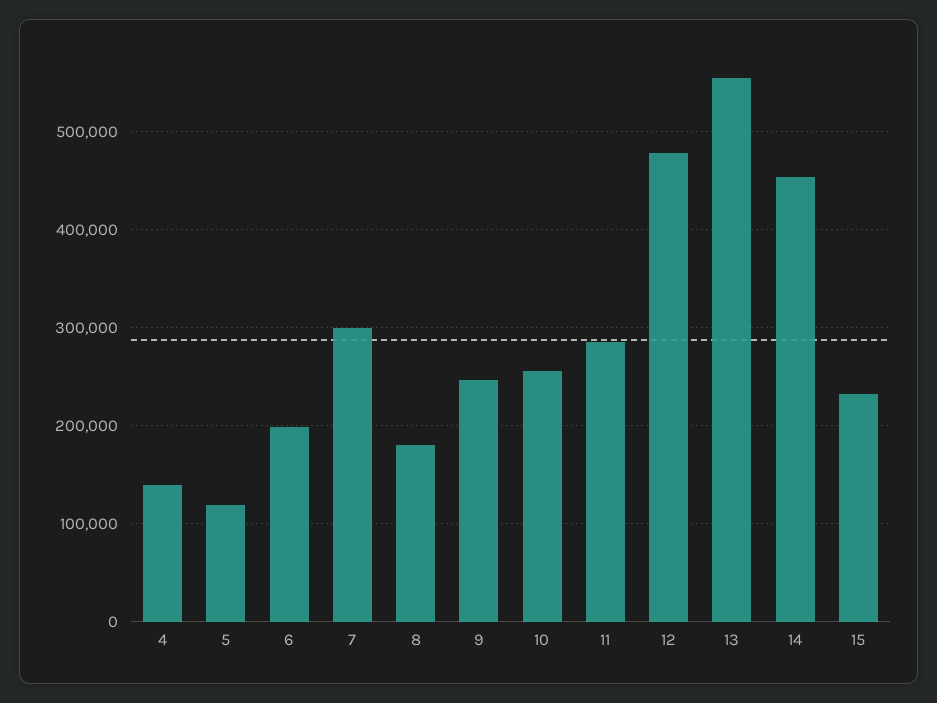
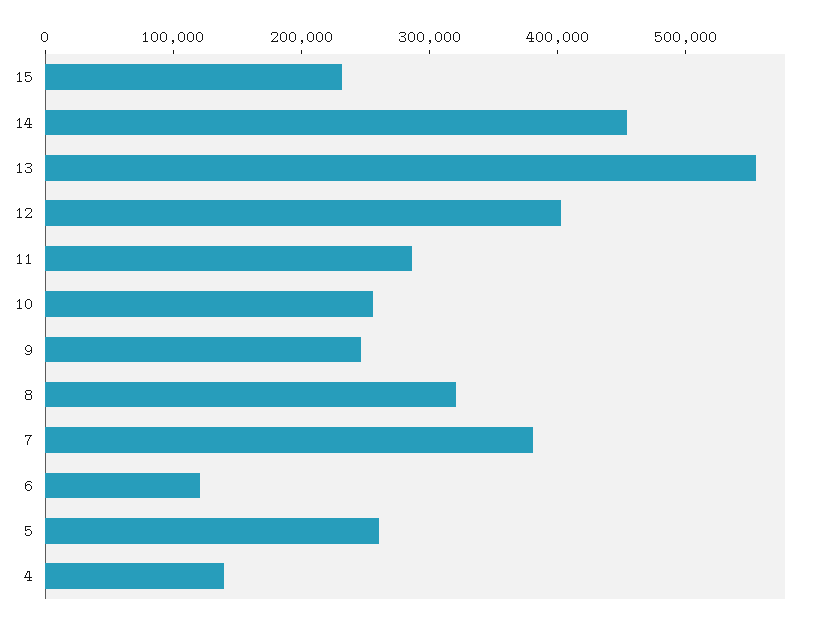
  {
    "4": 140000,
-   "5": 120000,
+   "5": 260000,
-   "6": 200000,
+   "6": 120000,
-   "7": 300000,
+   "7": 380000,
-   "8": 180000,
+   "8": 320000,
    "9": 250000,
    "10": 260000,
    "11": 290000,
-   "12": 480000,
+   "12": 400000,
    "13": 550000,
    "14": 450000,
    "15": 230000
  }

